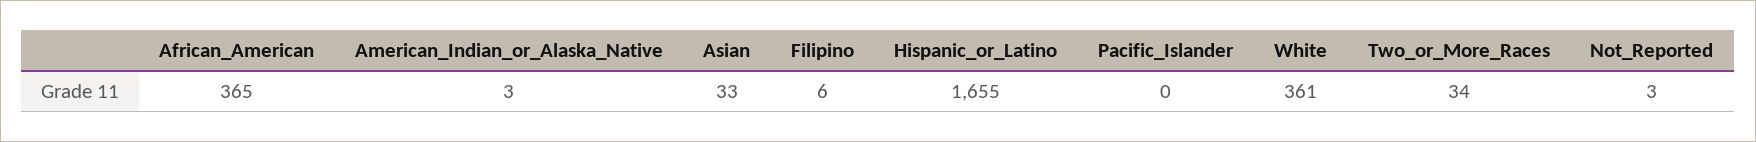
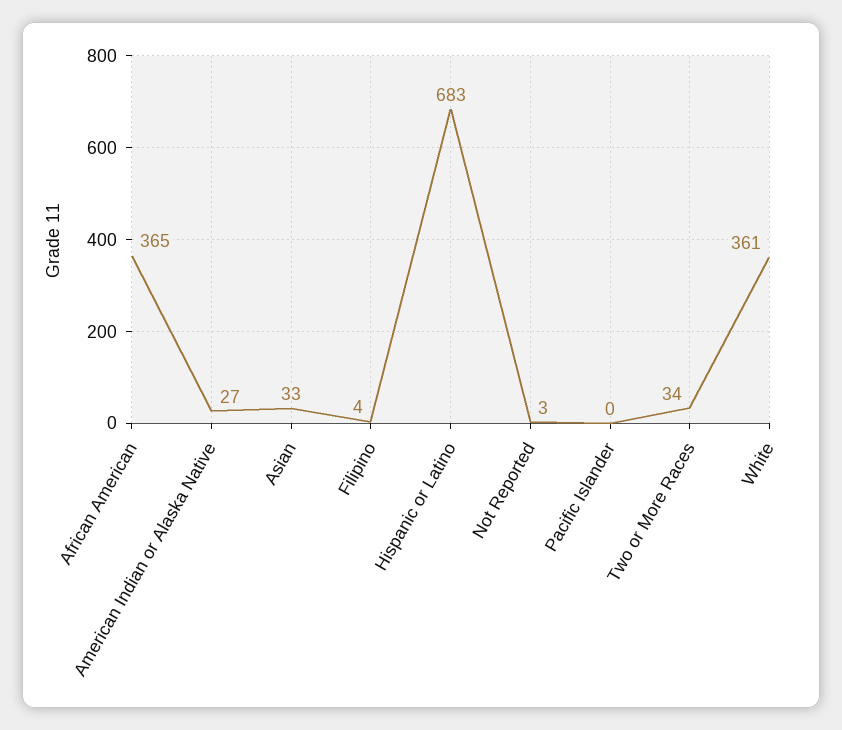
  {
    "African_American": 365,
-   "American_Indian_or_Alaska_Native": 3,
+   "American_Indian_or_Alaska_Native": 27,
    "Asian": 33,
-   "Filipino": 6,
+   "Filipino": 4,
-   "Hispanic_or_Latino": 1655,
+   "Hispanic_or_Latino": 683,
    "Pacific_Islander": 0,
    "White": 361,
    "Two_or_More_Races": 34,
    "Not_Reported": 3
  }

